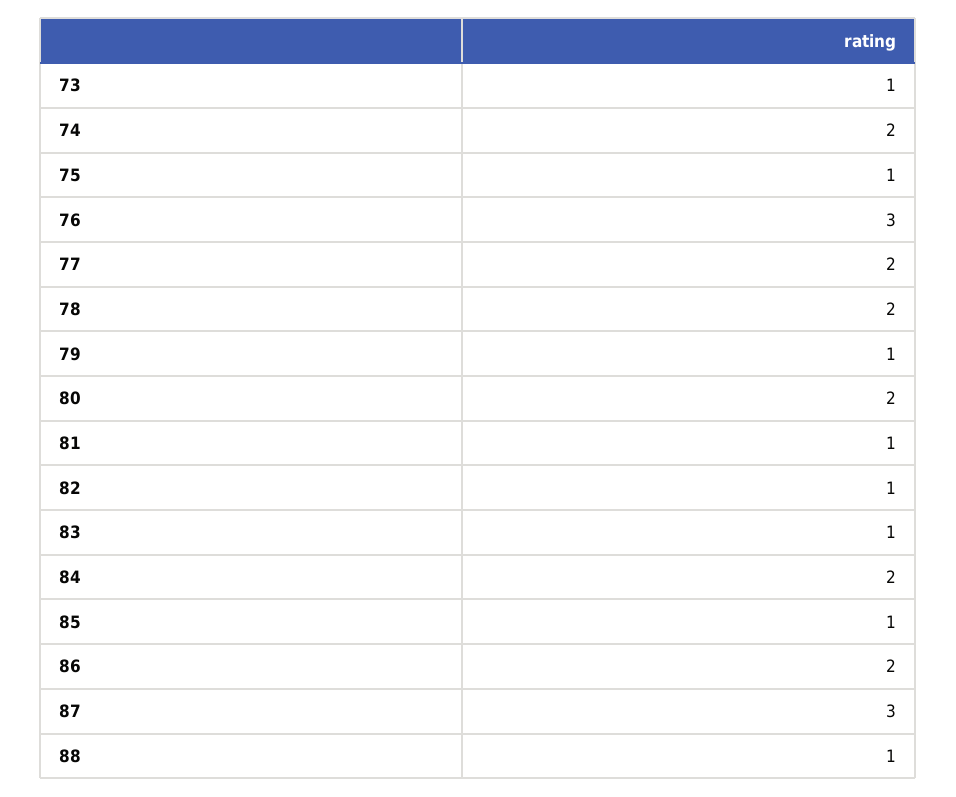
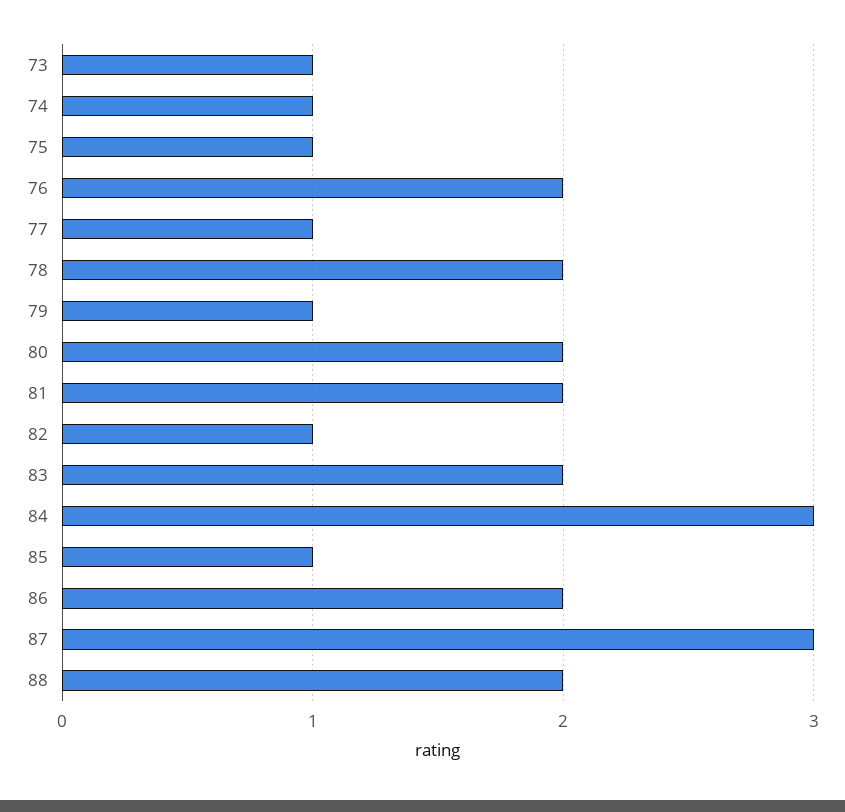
  {
    "73": 1,
-   "74": 2,
+   "74": 1,
    "75": 1,
-   "76": 3,
+   "76": 2,
-   "77": 2,
+   "77": 1,
    "78": 2,
    "79": 1,
    "80": 2,
-   "81": 1,
+   "81": 2,
    "82": 1,
-   "83": 1,
+   "83": 2,
-   "84": 2,
+   "84": 3,
    "85": 1,
    "86": 2,
    "87": 3,
-   "88": 1
+   "88": 2
  }

